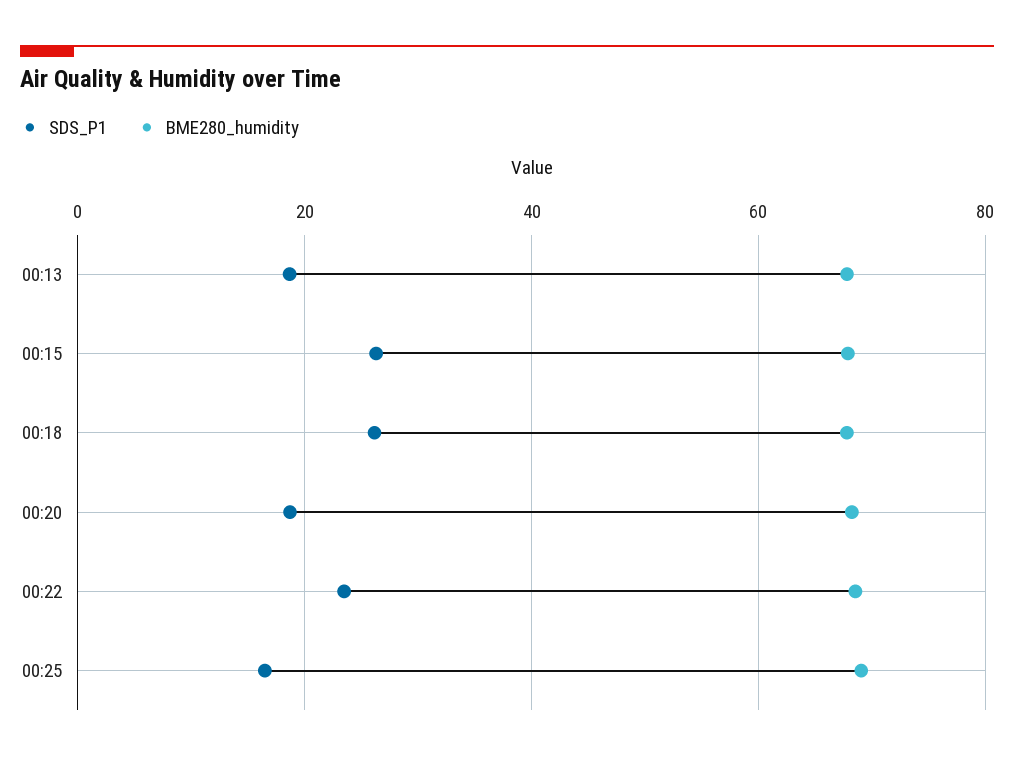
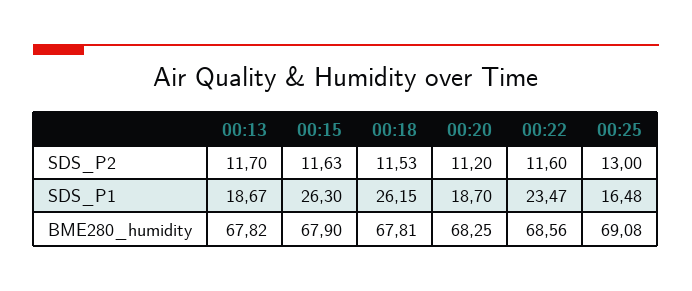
  {
    "SDS_P1": {
      "00:13": 18.67,
      "00:15": 26.3,
      "00:18": 26.15,
      "00:20": 18.7,
      "00:22": 23.47,
      "00:25": 16.48
    },
    "BME280_humidity": {
      "00:13": 67.82,
      "00:15": 67.9,
      "00:18": 67.81,
      "00:20": 68.25,
      "00:22": 68.56,
      "00:25": 69.08
-   }
+   },
+   "SDS_P2": {
+     "00:13": 11.7,
+     "00:15": 11.63,
+     "00:18": 11.53,
+     "00:20": 11.2,
+     "00:22": 11.6,
+     "00:25": 13
+   }
  }

